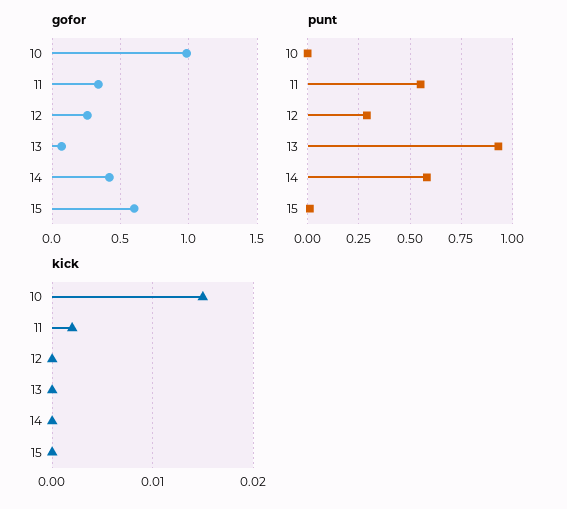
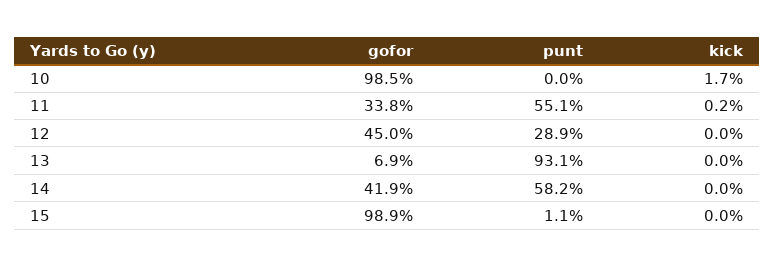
  {
    "gofor": {
      "10": 0.985,
      "11": 0.338,
-     "12": 0.25,
+     "12": 0.45,
      "13": 0.069,
      "14": 0.419,
-     "15": 0.6
+     "15": 0.989
    },
    "punt": {
      "10": 0,
      "11": 0.551,
      "12": 0.289,
      "13": 0.931,
      "14": 0.582,
      "15": 0.011
    },
    "kick": {
-     "10": 0.015,
+     "10": 0.017,
      "11": 0.002,
      "12": 0,
      "13": 0,
      "14": 0,
      "15": 0
    }
  }

